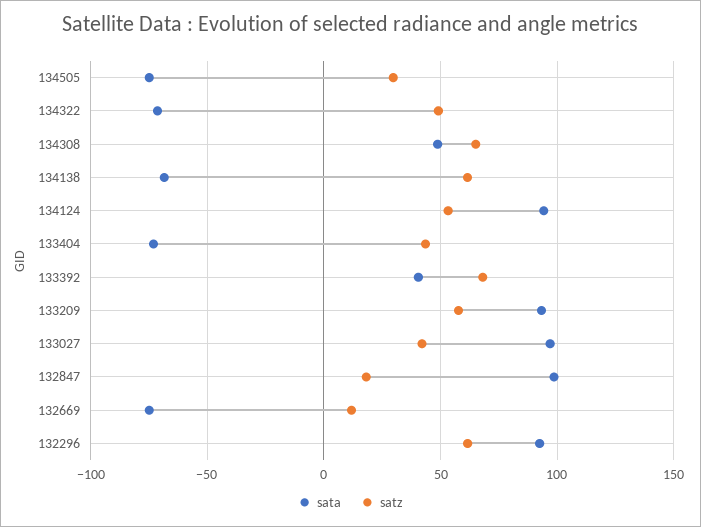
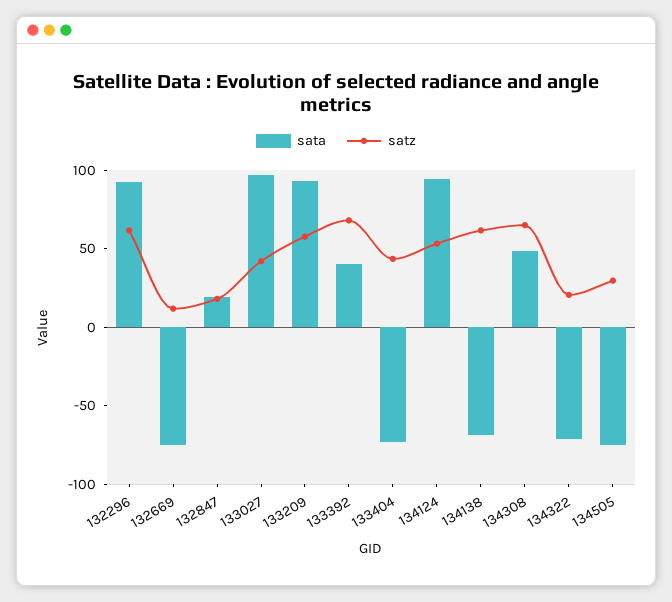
  {
    "sata": {
      "134505": -75,
      "134322": -70,
      "134308": 50,
      "134138": -70,
      "134124": 95,
      "133404": -75,
      "133392": 40,
      "133209": 95,
      "133027": 95,
-     "132847": 100,
+     "132847": 20,
      "132669": -75,
      "132296": 90
    },
    "satz": {
      "134505": 30,
-     "134322": 50,
+     "134322": 20,
      "134308": 65,
      "134138": 60,
      "134124": 55,
      "133404": 45,
      "133392": 70,
      "133209": 60,
      "133027": 40,
      "132847": 20,
      "132669": 10,
      "132296": 60
    }
  }

